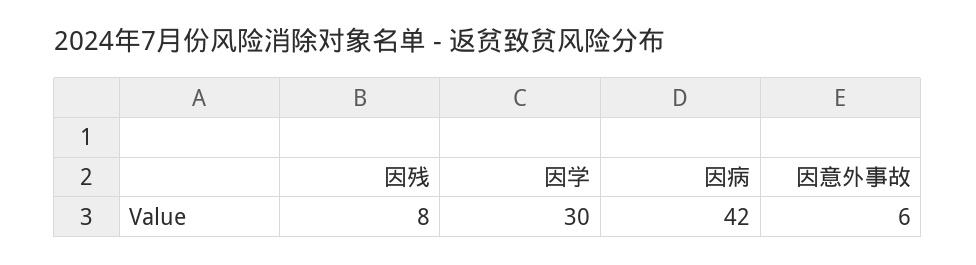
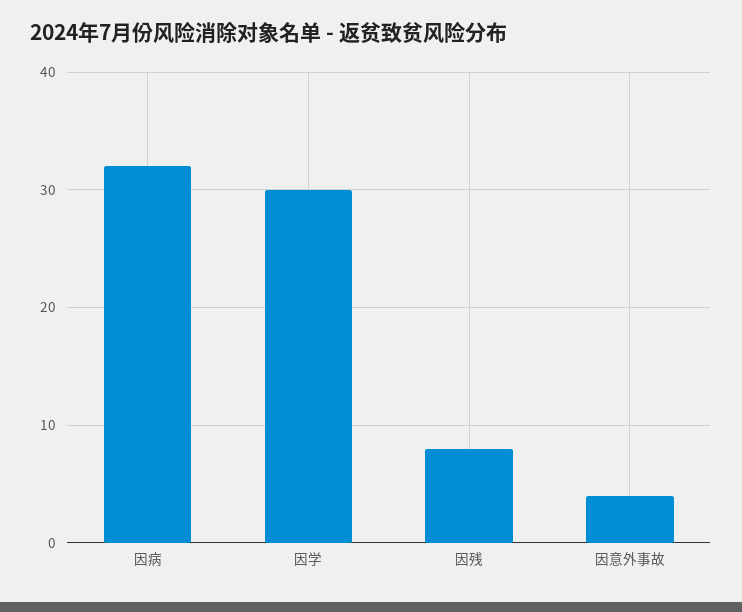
  {
    "因残": 8,
    "因学": 30,
-   "因病": 42,
+   "因病": 32,
-   "因意外事故": 6
+   "因意外事故": 4
  }

